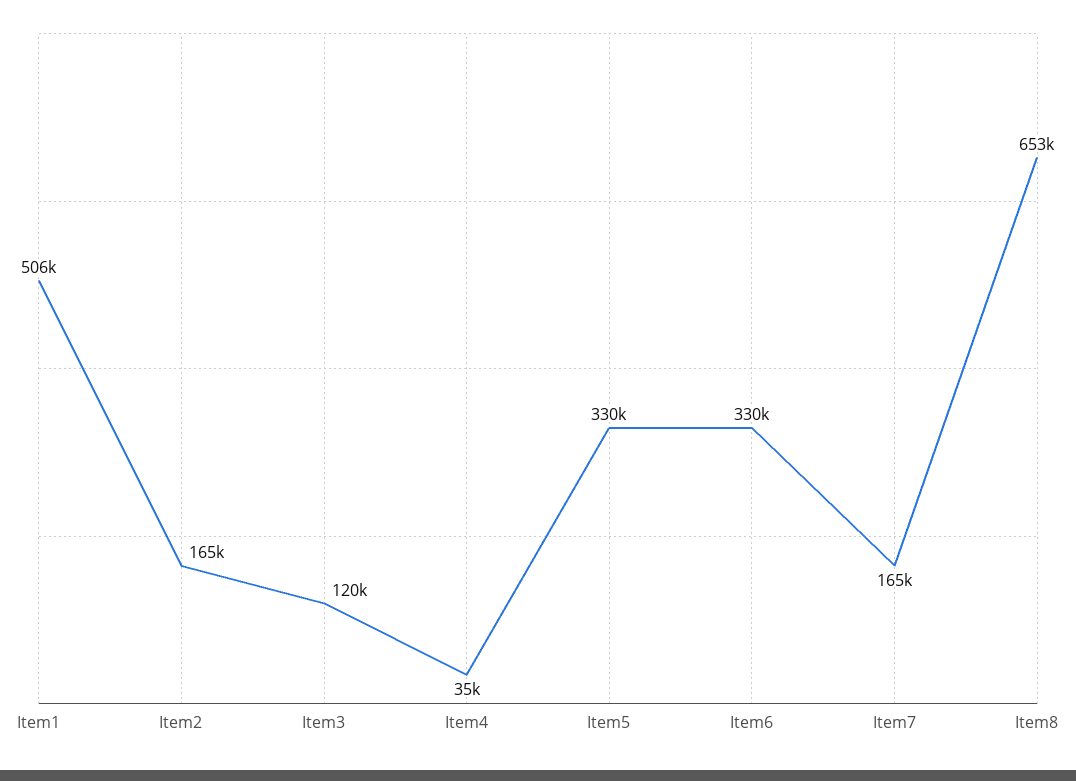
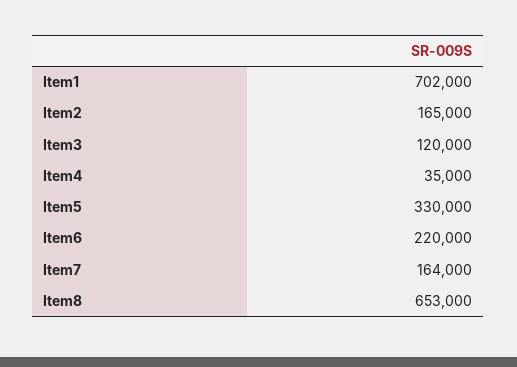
  {
-   "Item1": 506000,
+   "Item1": 702000,
    "Item2": 165000,
    "Item3": 120000,
    "Item4": 35000,
    "Item5": 330000,
-   "Item6": 330000,
+   "Item6": 220000,
-   "Item7": 165000,
+   "Item7": 164000,
    "Item8": 653000
  }

